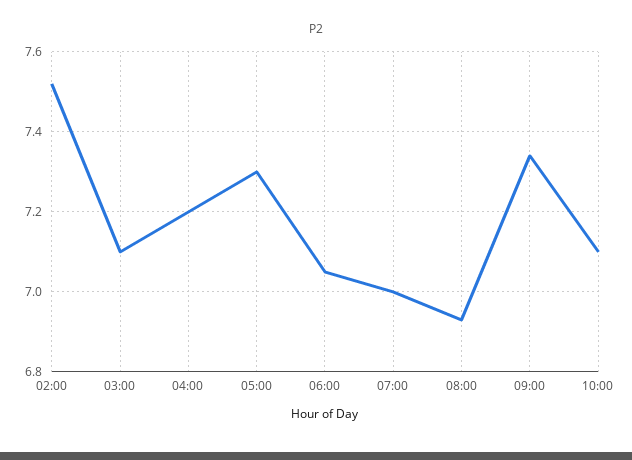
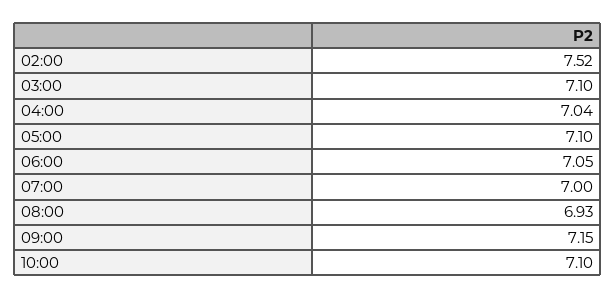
  {
    "02:00": 7.52,
    "03:00": 7.1,
-   "04:00": 7.2,
+   "04:00": 7.04,
-   "05:00": 7.3,
+   "05:00": 7.1,
    "06:00": 7.05,
    "07:00": 7,
    "08:00": 6.93,
-   "09:00": 7.35,
+   "09:00": 7.15,
    "10:00": 7.1
  }

